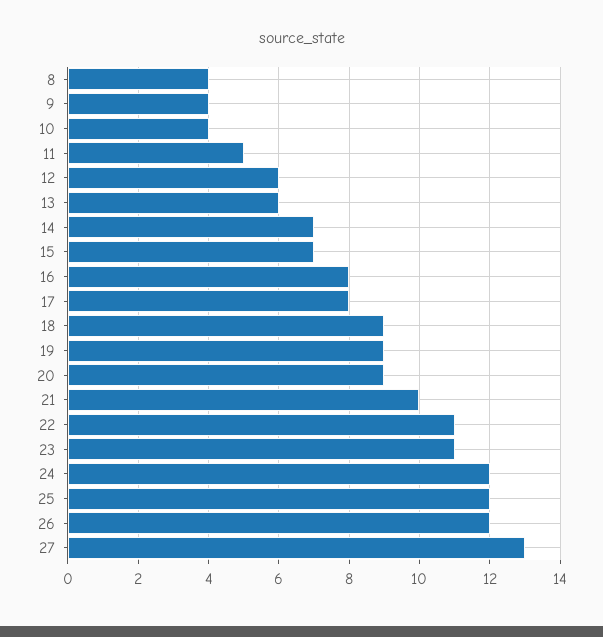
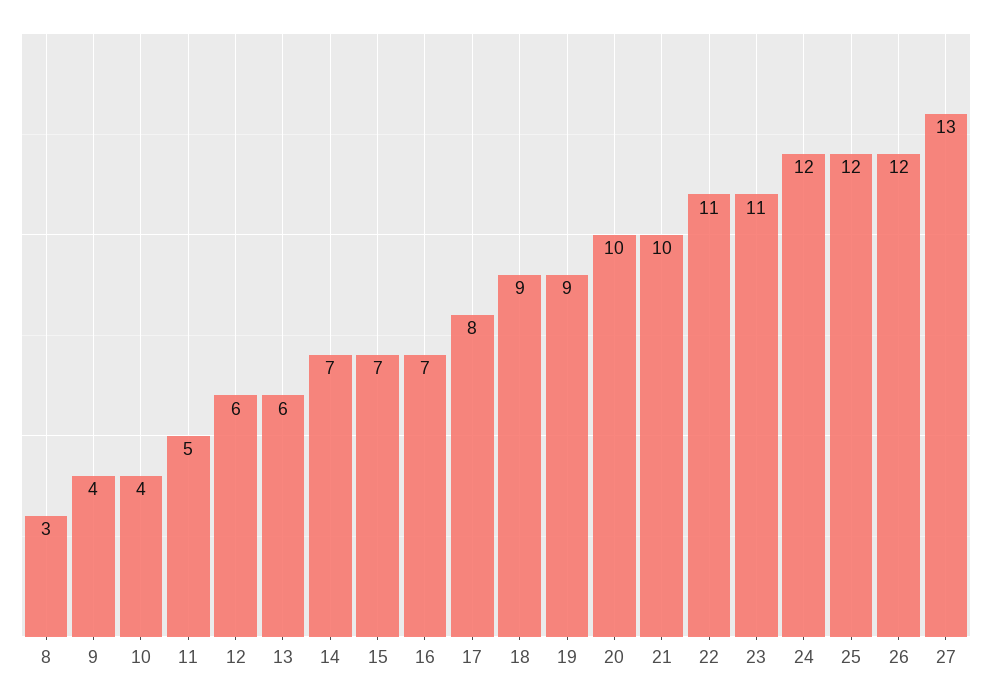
  {
-   "8": 4,
+   "8": 3,
    "9": 4,
    "10": 4,
    "11": 5,
    "12": 6,
    "13": 6,
    "14": 7,
    "15": 7,
-   "16": 8,
+   "16": 7,
    "17": 8,
    "18": 9,
    "19": 9,
-   "20": 9,
+   "20": 10,
    "21": 10,
    "22": 11,
    "23": 11,
    "24": 12,
    "25": 12,
    "26": 12,
    "27": 13
  }

